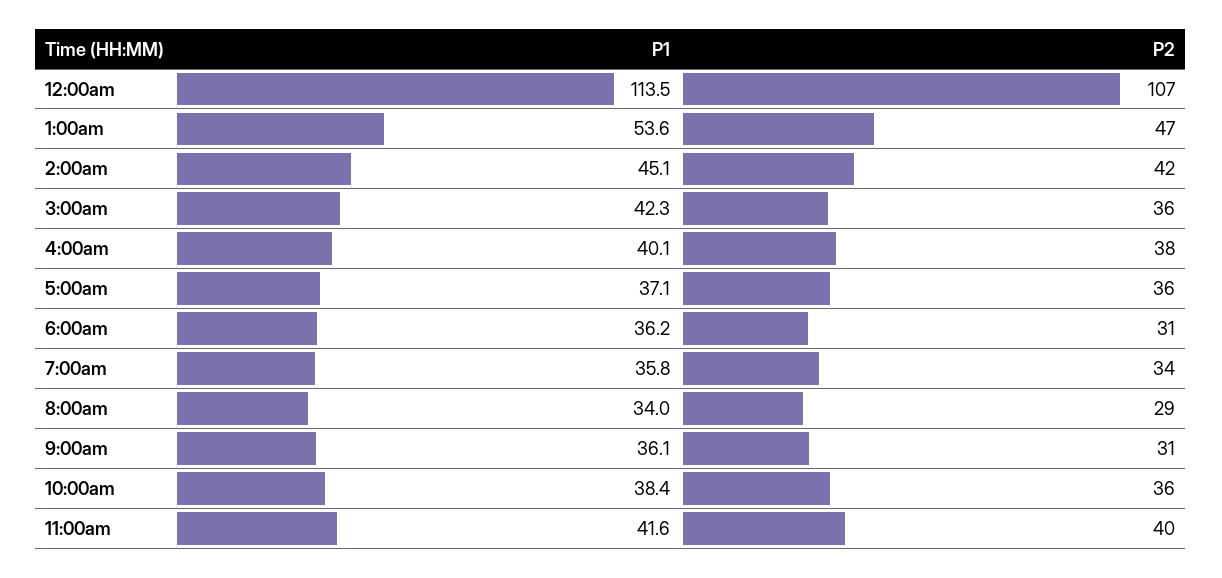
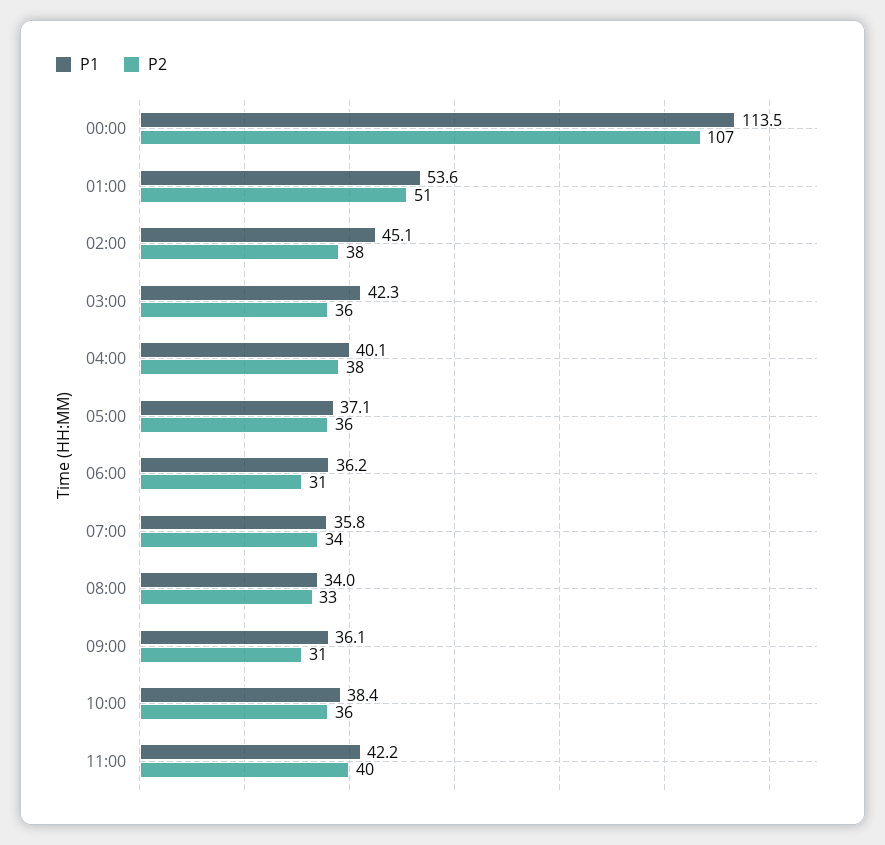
  {
    "P1": {
      "12:00am": 113.5,
      "1:00am": 53.6,
      "2:00am": 45.1,
      "3:00am": 42.3,
      "4:00am": 40.1,
      "5:00am": 37.1,
      "6:00am": 36.2,
      "7:00am": 35.8,
      "8:00am": 34,
      "9:00am": 36.1,
      "10:00am": 38.4,
-     "11:00am": 41.6
+     "11:00am": 42.2
    },
    "P2": {
      "12:00am": 107,
-     "1:00am": 47,
+     "1:00am": 51,
-     "2:00am": 42,
+     "2:00am": 38,
      "3:00am": 36,
      "4:00am": 38,
      "5:00am": 36,
      "6:00am": 31,
      "7:00am": 34,
-     "8:00am": 29,
+     "8:00am": 33,
      "9:00am": 31,
      "10:00am": 36,
      "11:00am": 40
    }
  }

